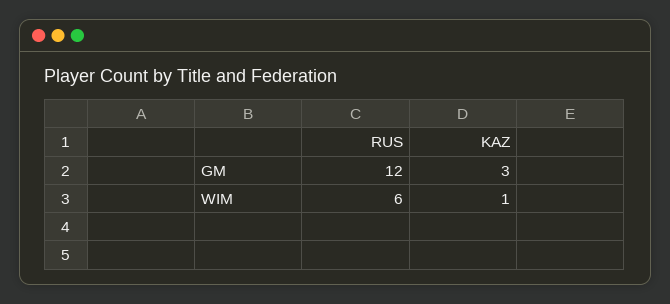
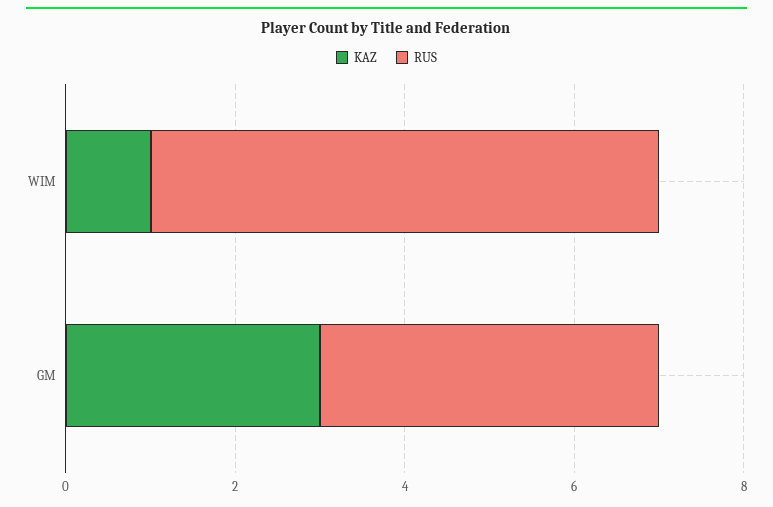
  {
    "RUS": {
-     "GM": 12,
+     "GM": 4,
      "WIM": 6
    },
    "KAZ": {
      "GM": 3,
      "WIM": 1
    }
  }

